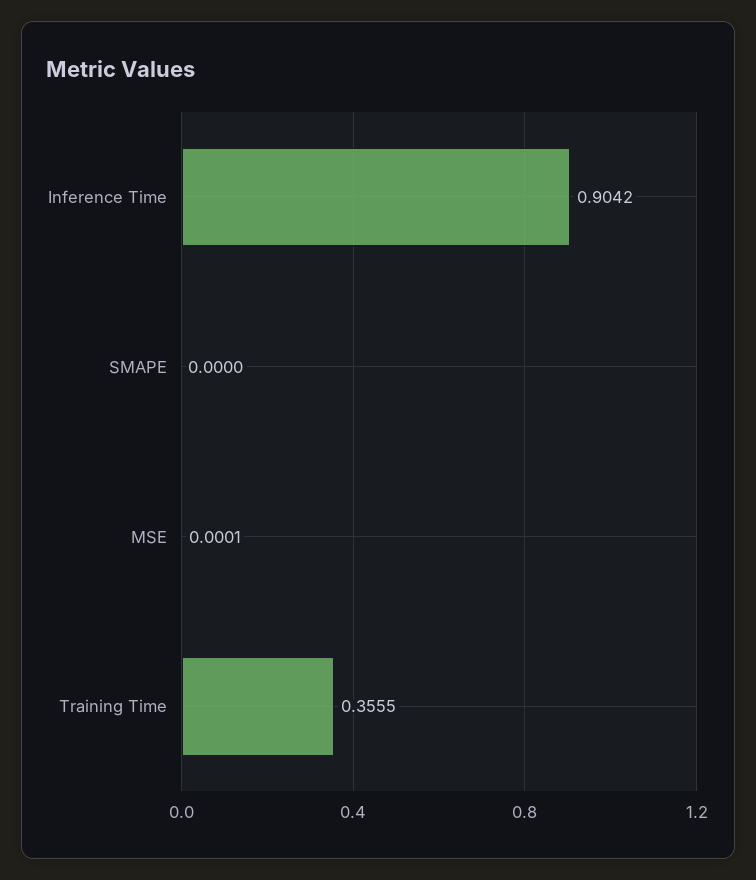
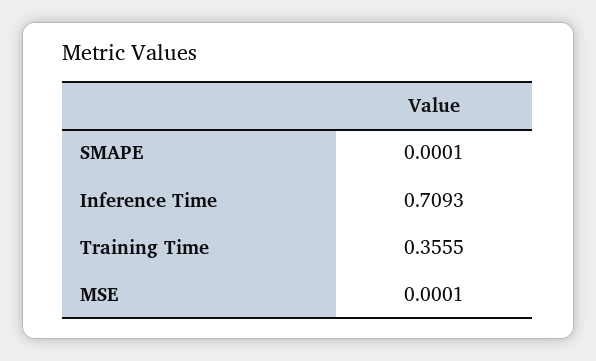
  {
-   "Inference Time": 0.9042,
+   "Inference Time": 0.7093,
-   "SMAPE": 0,
+   "SMAPE": 0.0001,
    "MSE": 0.0001,
    "Training Time": 0.3555
  }

